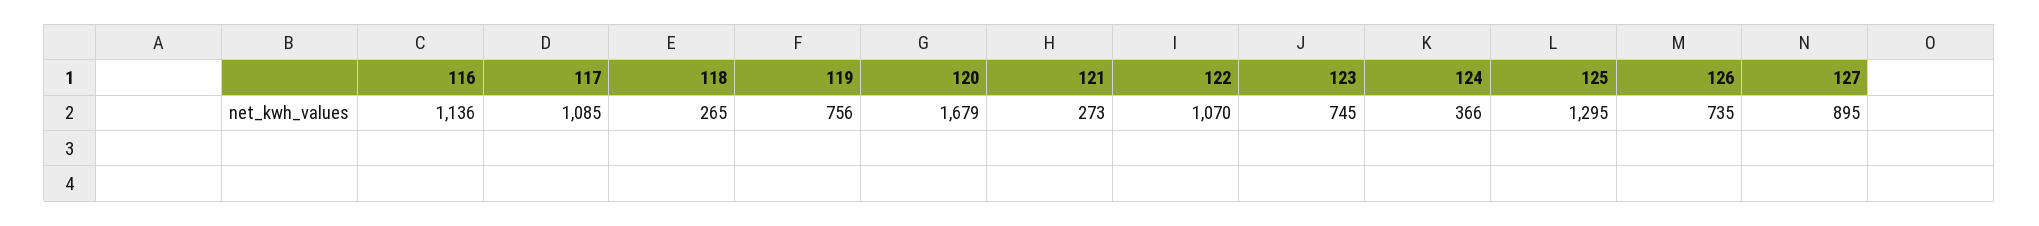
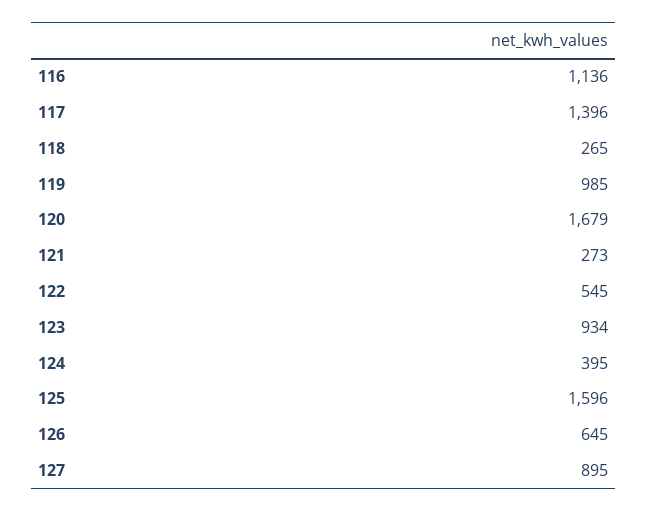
  {
    "116": 1136,
-   "117": 1085,
+   "117": 1396,
    "118": 265,
-   "119": 756,
+   "119": 985,
    "120": 1679,
    "121": 273,
-   "122": 1070,
+   "122": 545,
-   "123": 745,
+   "123": 934,
-   "124": 366,
+   "124": 395,
-   "125": 1295,
+   "125": 1596,
-   "126": 735,
+   "126": 645,
    "127": 895
  }

